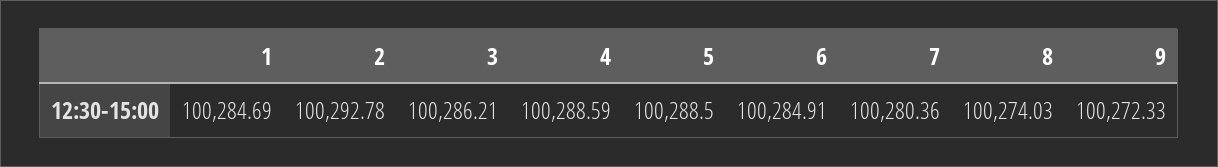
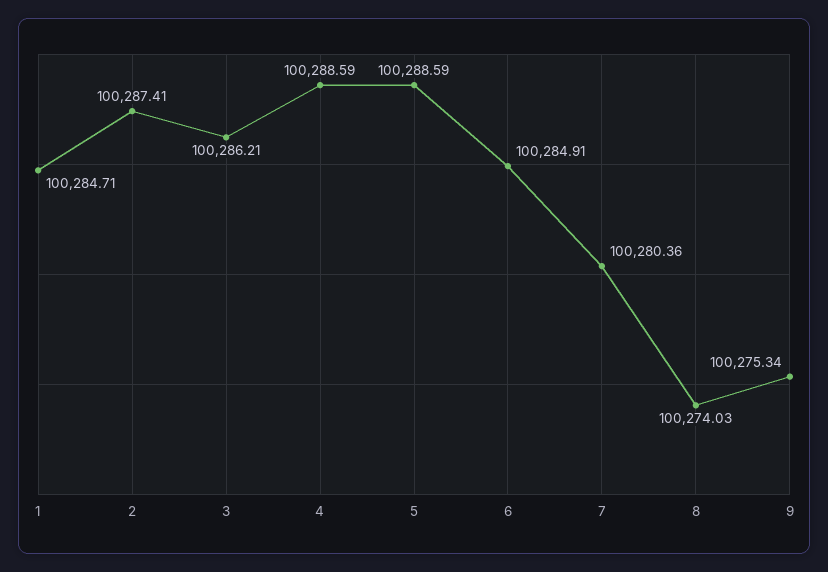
  {
-   "1": 100284.69,
+   "1": 100284.71,
-   "2": 100292.78,
+   "2": 100287.41,
    "3": 100286.21,
    "4": 100288.59,
-   "5": 100288.5,
+   "5": 100288.59,
    "6": 100284.91,
    "7": 100280.36,
    "8": 100274.03,
-   "9": 100272.33
+   "9": 100275.34
  }

